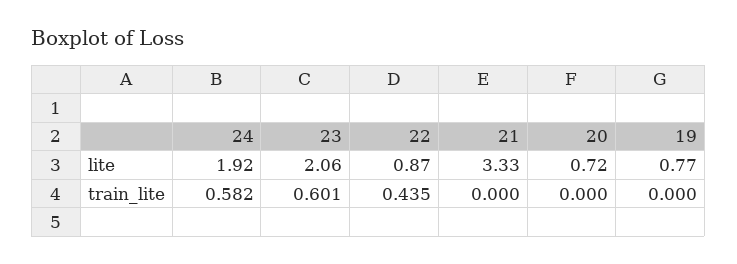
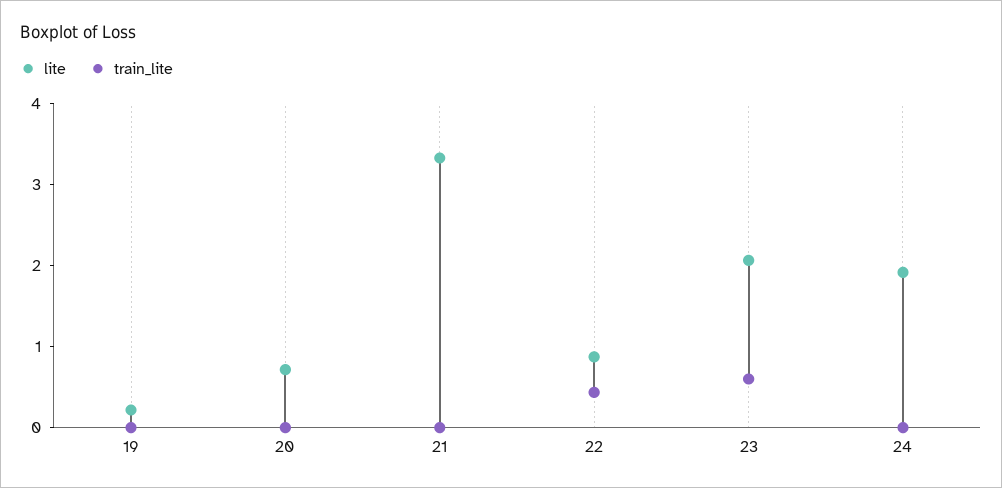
  {
    "lite": {
      "24": 1.92,
      "23": 2.06,
      "22": 0.87,
      "21": 3.33,
      "20": 0.72,
-     "19": 0.77
+     "19": 0.2
    },
    "train_lite": {
-     "24": 0.582,
+     "24": 0,
      "23": 0.601,
      "22": 0.435,
      "21": 0,
      "20": 0,
      "19": 0
    }
  }

